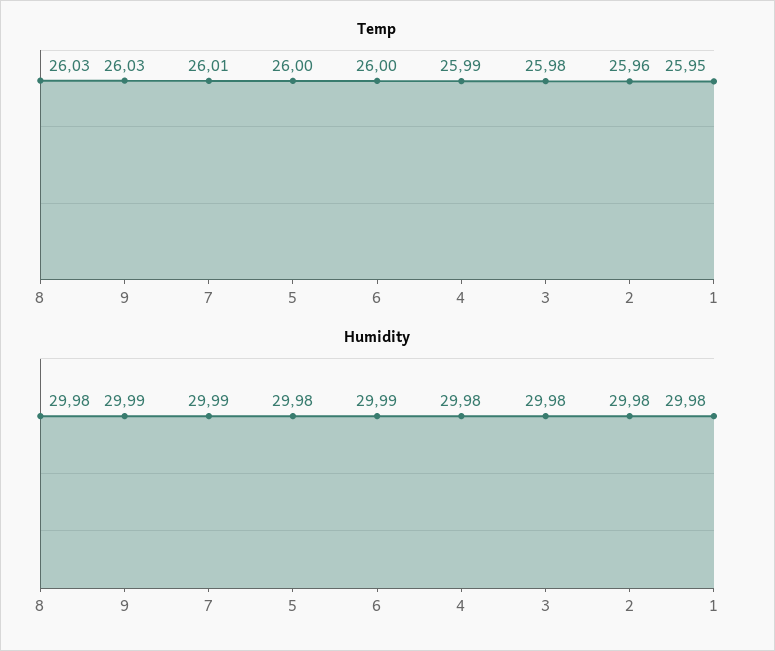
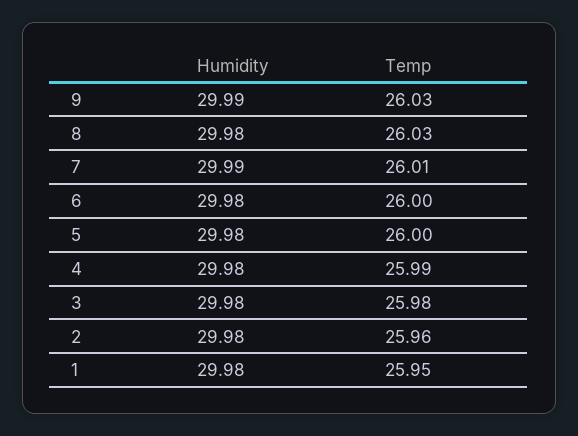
  {
    "Temp": {
      "8": 26.03,
      "9": 26.03,
      "7": 26.01,
      "5": 26,
      "6": 26,
      "4": 25.99,
      "3": 25.98,
      "2": 25.96,
      "1": 25.95
    },
    "Humidity": {
      "8": 29.98,
      "9": 29.99,
      "7": 29.99,
      "5": 29.98,
-     "6": 29.99,
+     "6": 29.98,
      "4": 29.98,
      "3": 29.98,
      "2": 29.98,
      "1": 29.98
    }
  }

